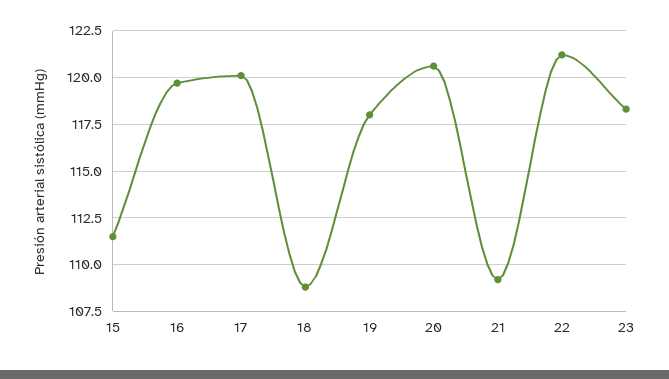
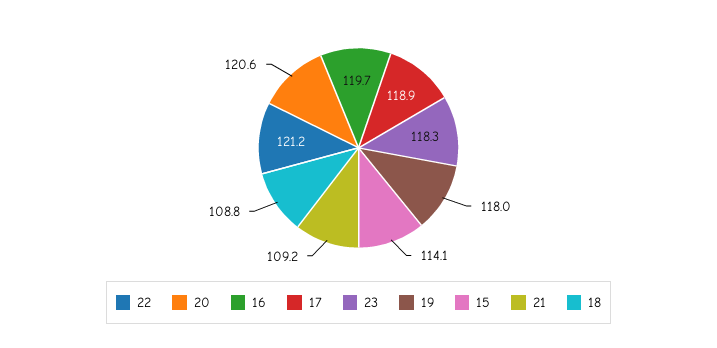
  {
-   "15": 111.5,
+   "15": 114.1,
    "16": 119.7,
-   "17": 120,
+   "17": 118.9,
    "18": 108.8,
    "19": 118,
    "20": 120.6,
    "21": 109.2,
    "22": 121.2,
    "23": 118.3
  }

